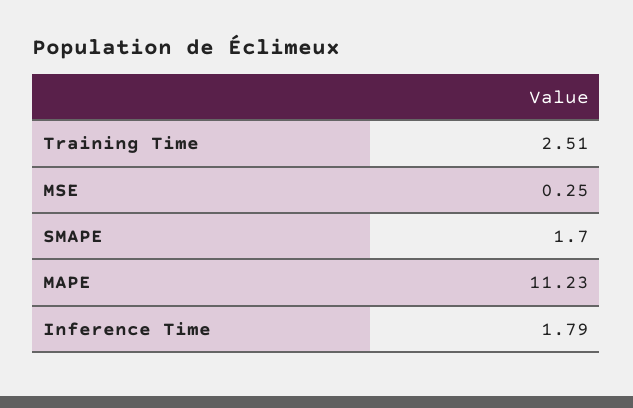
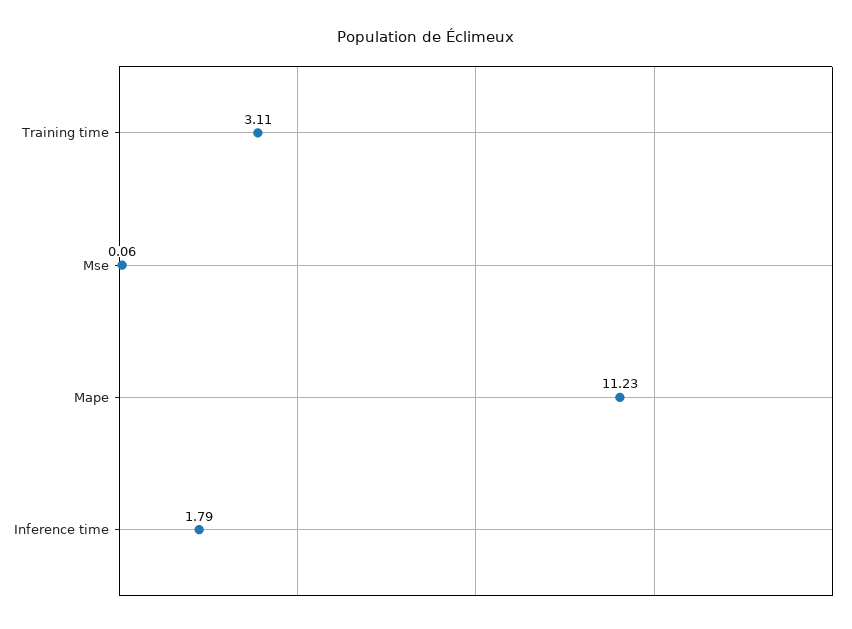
  {
-   "Training Time": 2.51,
+   "Training Time": 3.11,
-   "MSE": 0.25,
+   "MSE": 0.06,
-   "SMAPE": 1.7,
    "MAPE": 11.23,
    "Inference Time": 1.79
  }

